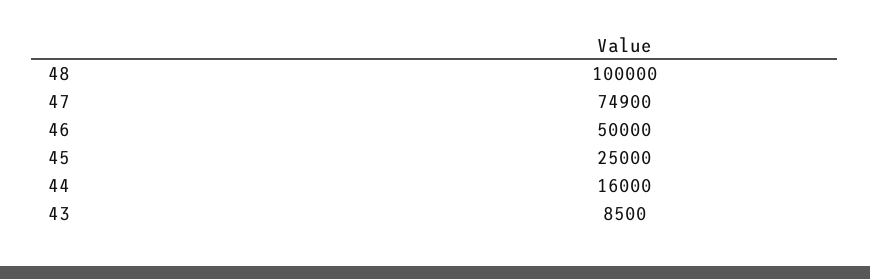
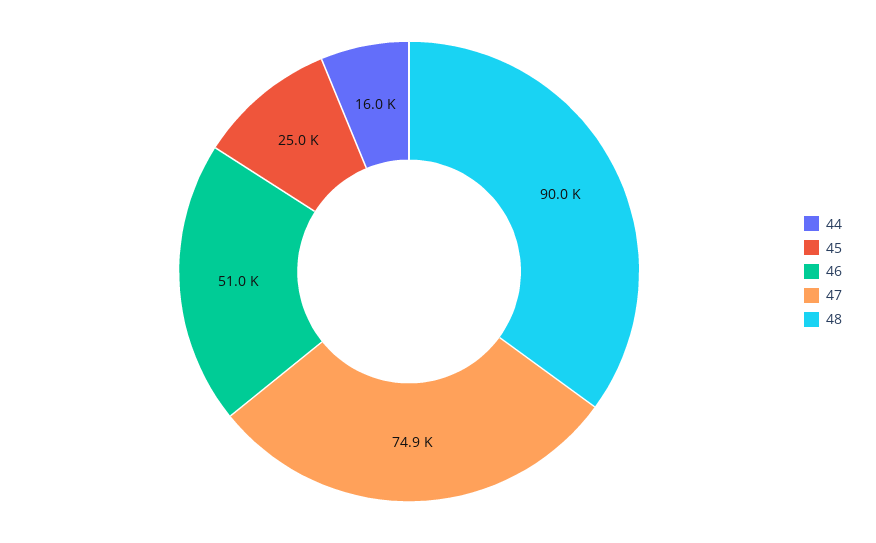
  {
-   "48": 100000,
+   "48": 90000,
    "47": 74900,
-   "46": 50000,
+   "46": 51000,
    "45": 25000,
-   "44": 16000,
+   "44": 16000
-   "43": 8500
  }

